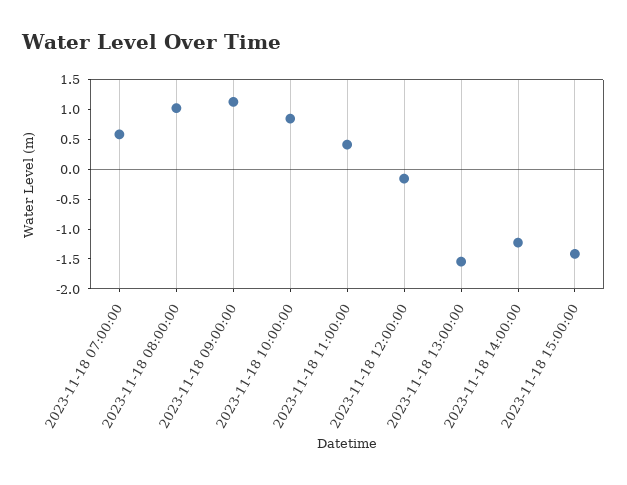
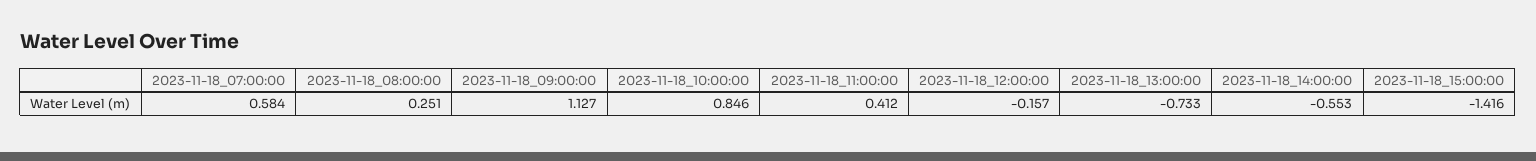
  {
    "2023-11-18 07:00:00": 0.584,
-   "2023-11-18 08:00:00": 1,
+   "2023-11-18 08:00:00": 0.251,
    "2023-11-18 09:00:00": 1.127,
    "2023-11-18 10:00:00": 0.846,
    "2023-11-18 11:00:00": 0.412,
    "2023-11-18 12:00:00": -0.157,
-   "2023-11-18 13:00:00": -1.5,
+   "2023-11-18 13:00:00": -0.733,
-   "2023-11-18 14:00:00": -1.25,
+   "2023-11-18 14:00:00": -0.553,
    "2023-11-18 15:00:00": -1.416
  }

